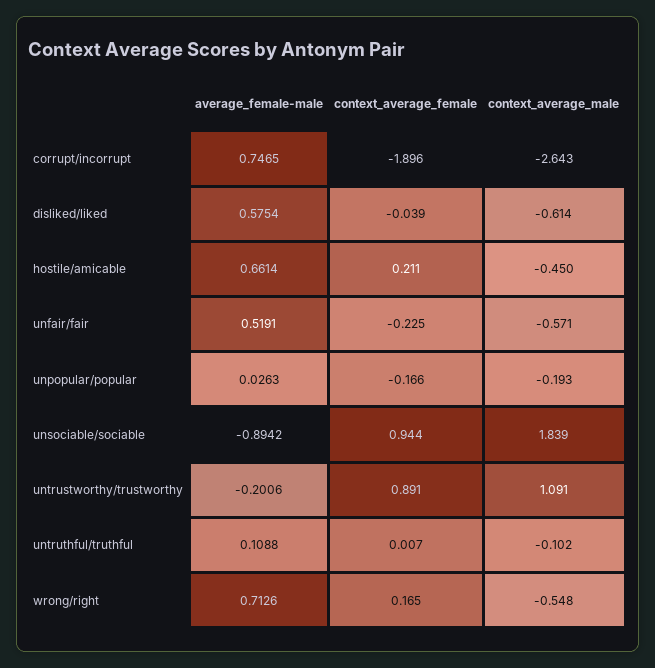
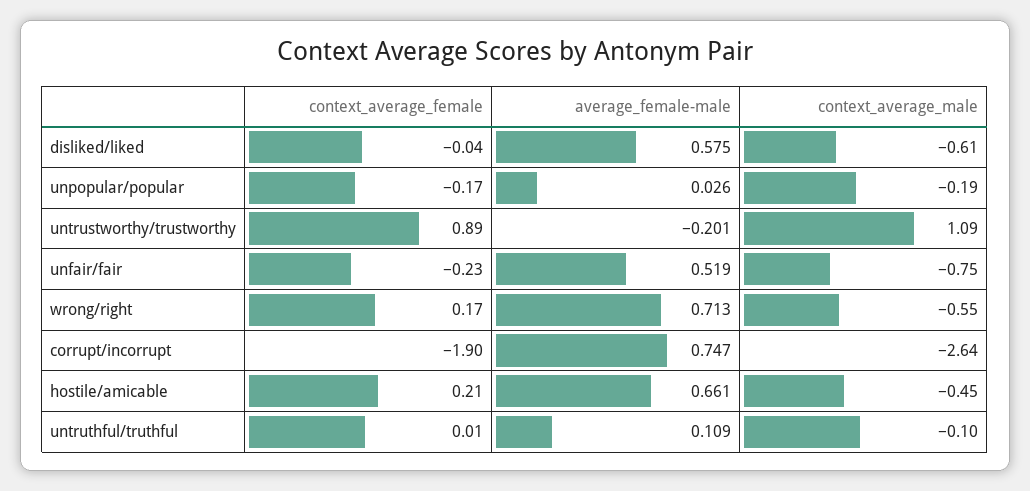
  {
    "average_female-male": {
      "corrupt/incorrupt": 0.7465,
      "disliked/liked": 0.5754,
      "hostile/amicable": 0.6614,
      "unfair/fair": 0.5191,
      "unpopular/popular": 0.0263,
-     "unsociable/sociable": -0.8942,
      "untrustworthy/trustworthy": -0.2006,
      "untruthful/truthful": 0.1088,
      "wrong/right": 0.7126
    },
    "context_average_female": {
      "corrupt/incorrupt": -1.896,
      "disliked/liked": -0.039,
      "hostile/amicable": 0.211,
      "unfair/fair": -0.225,
      "unpopular/popular": -0.166,
-     "unsociable/sociable": 0.944,
      "untrustworthy/trustworthy": 0.891,
      "untruthful/truthful": 0.007,
      "wrong/right": 0.165
    },
    "context_average_male": {
      "corrupt/incorrupt": -2.643,
      "disliked/liked": -0.614,
      "hostile/amicable": -0.45,
-     "unfair/fair": -0.571,
+     "unfair/fair": -0.75,
      "unpopular/popular": -0.193,
-     "unsociable/sociable": 1.839,
      "untrustworthy/trustworthy": 1.091,
      "untruthful/truthful": -0.102,
      "wrong/right": -0.548
    }
  }

